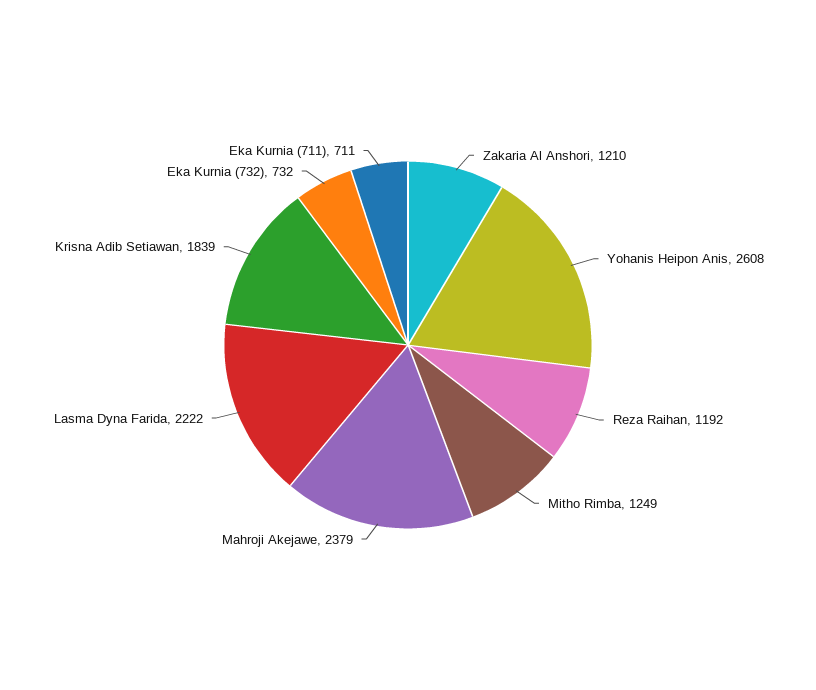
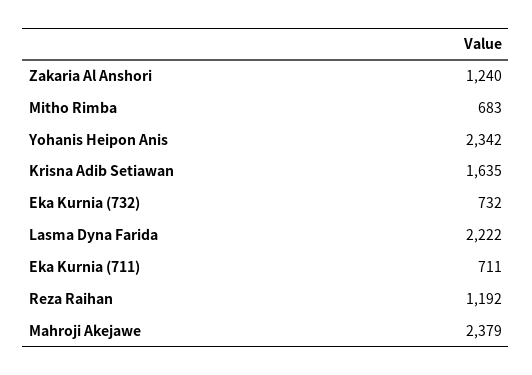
  {
-   "Zakaria Al Anshori": 1210,
+   "Zakaria Al Anshori": 1240,
-   "Yohanis Heipon Anis": 2608,
+   "Yohanis Heipon Anis": 2342,
    "Reza Raihan": 1192,
-   "Mitho Rimba": 1249,
+   "Mitho Rimba": 683,
    "Mahroji Akejawe": 2379,
    "Lasma Dyna Farida": 2222,
-   "Krisna Adib Setiawan": 1839,
+   "Krisna Adib Setiawan": 1635,
    "Eka Kurnia (732)": 732,
    "Eka Kurnia (711)": 711
  }

